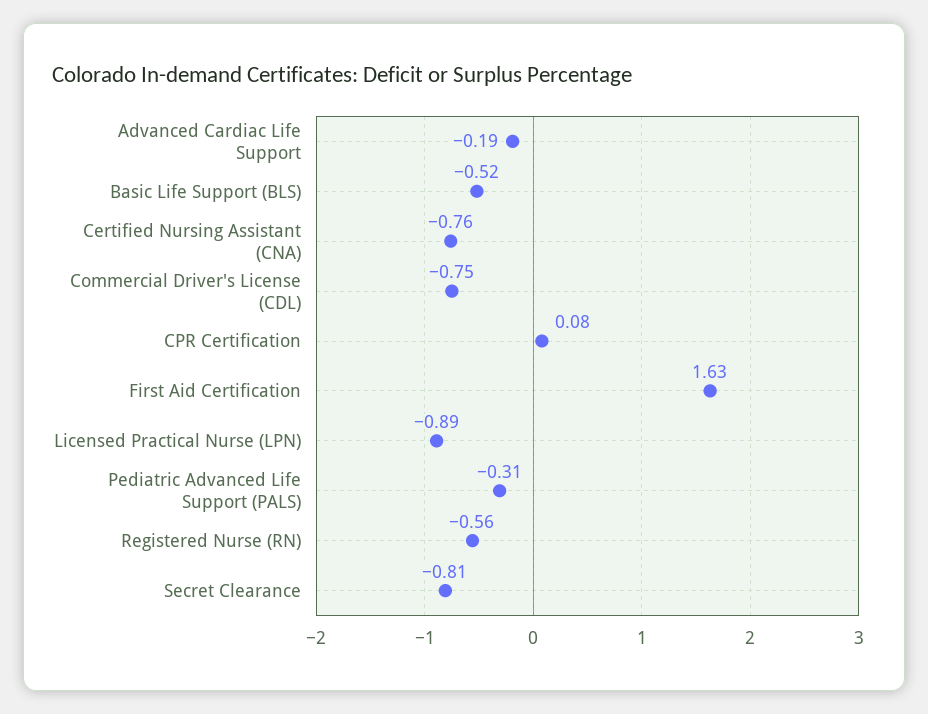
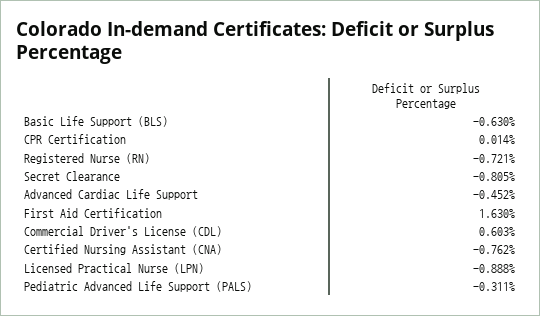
  {
-   "Advanced Cardiac Life Support": -0.19,
+   "Advanced Cardiac Life Support": -0.452,
-   "Basic Life Support (BLS)": -0.52,
+   "Basic Life Support (BLS)": -0.63,
    "Certified Nursing Assistant (CNA)": -0.762,
-   "Commercial Driver's License (CDL)": -0.75,
+   "Commercial Driver's License (CDL)": 0.603,
-   "CPR Certification": 0.08,
+   "CPR Certification": 0.014,
    "First Aid Certification": 1.63,
    "Licensed Practical Nurse (LPN)": -0.888,
    "Pediatric Advanced Life Support (PALS)": -0.311,
-   "Registered Nurse (RN)": -0.56,
+   "Registered Nurse (RN)": -0.721,
    "Secret Clearance": -0.805
  }

